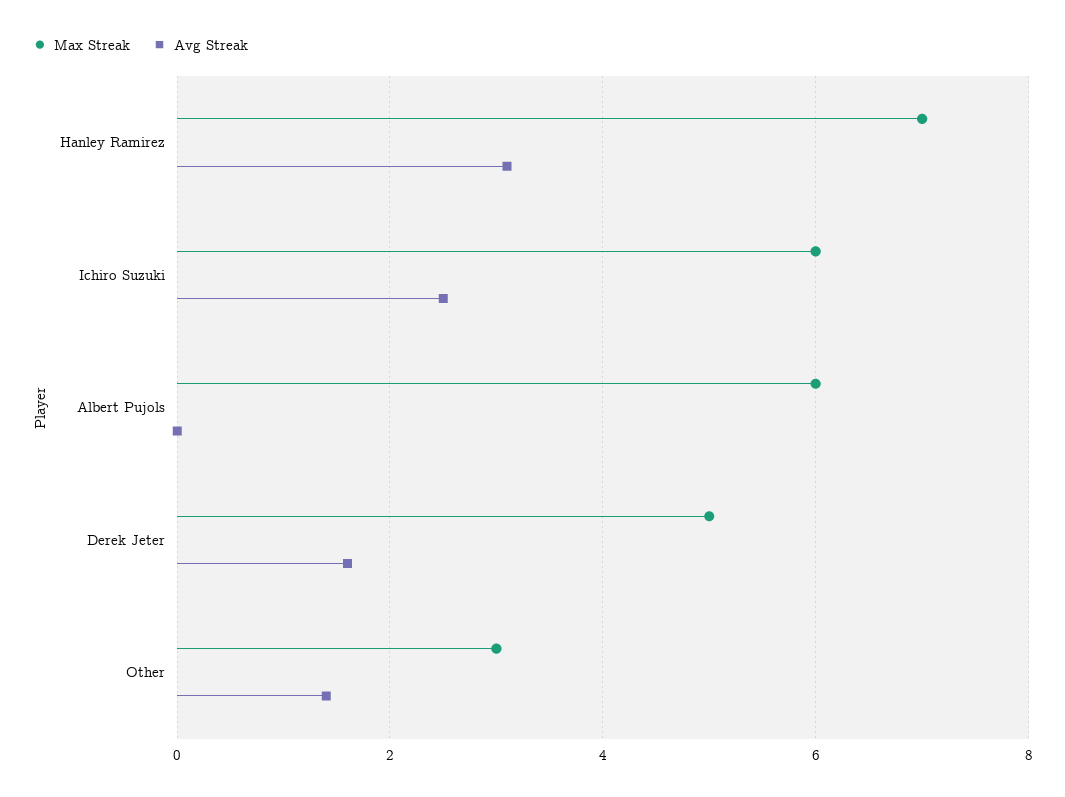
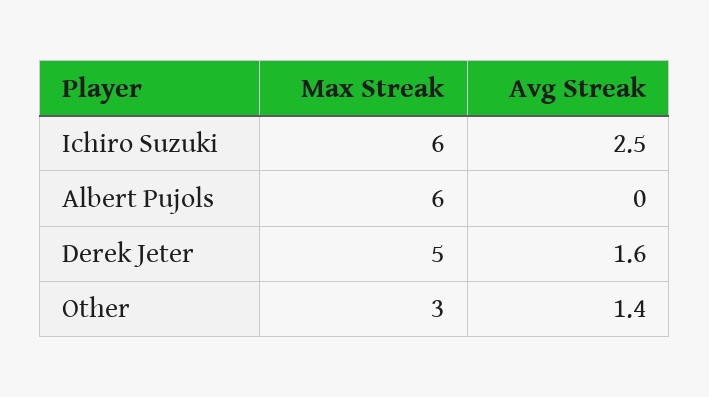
  {
    "Max Streak": {
-     "Hanley Ramirez": 7,
      "Ichiro Suzuki": 6,
      "Albert Pujols": 6,
      "Derek Jeter": 5,
      "Other": 3
    },
    "Avg Streak": {
-     "Hanley Ramirez": 3,
      "Ichiro Suzuki": 2.5,
      "Albert Pujols": 0,
      "Derek Jeter": 1.6,
      "Other": 1.4
    }
  }

